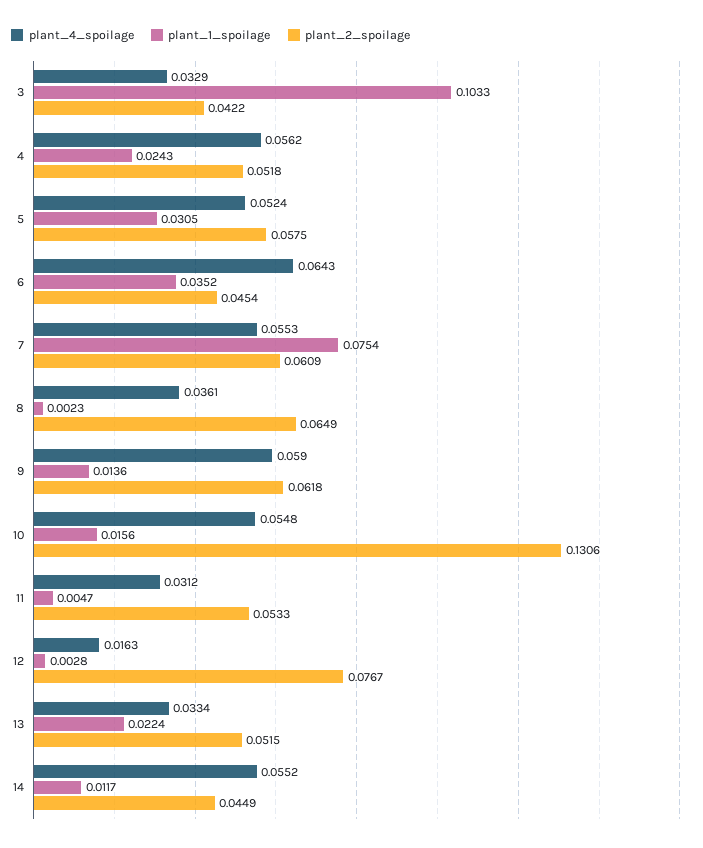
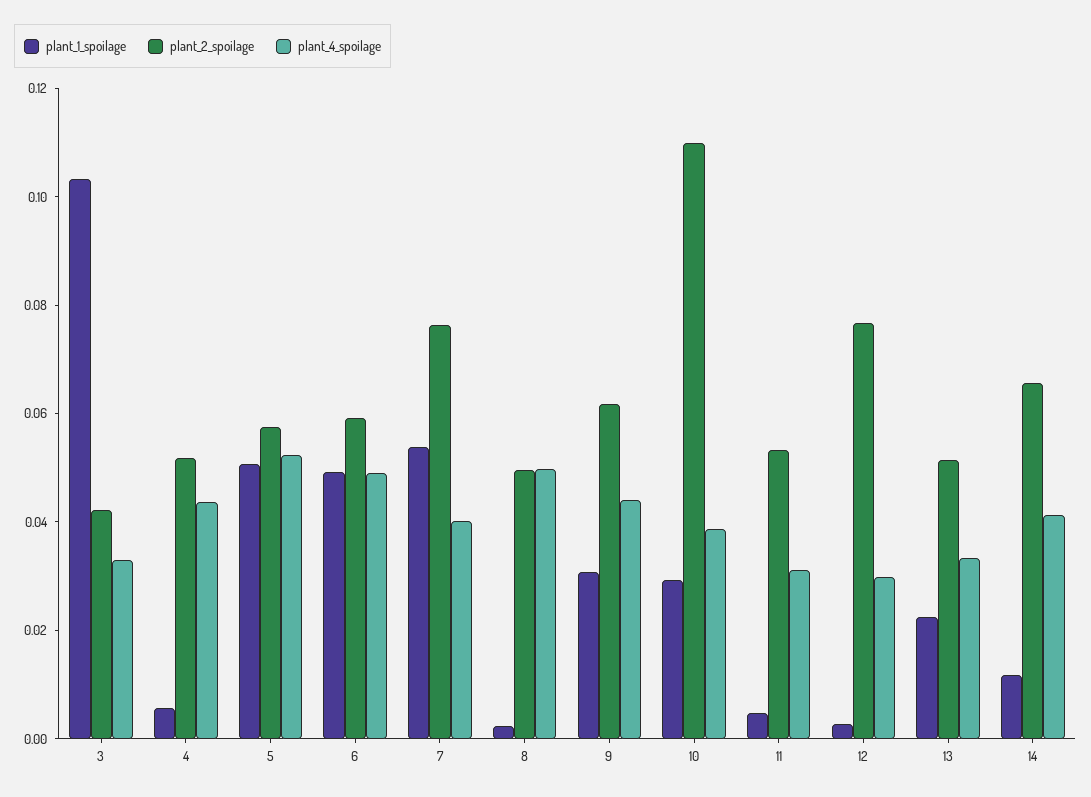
  {
    "plant_4_spoilage": {
      "3": 0.0329,
-     "4": 0.0562,
+     "4": 0.045,
      "5": 0.0524,
-     "6": 0.0643,
+     "6": 0.05,
-     "7": 0.0553,
+     "7": 0.04,
-     "8": 0.0361,
+     "8": 0.05,
-     "9": 0.059,
+     "9": 0.045,
-     "10": 0.0548,
+     "10": 0.04,
      "11": 0.0312,
-     "12": 0.0163,
+     "12": 0.03,
      "13": 0.0334,
-     "14": 0.0552
+     "14": 0.04
    },
    "plant_1_spoilage": {
      "3": 0.1033,
-     "4": 0.0243,
+     "4": 0.005,
-     "5": 0.0305,
+     "5": 0.05,
-     "6": 0.0352,
+     "6": 0.05,
-     "7": 0.0754,
+     "7": 0.055,
      "8": 0.0023,
-     "9": 0.0136,
+     "9": 0.03,
-     "10": 0.0156,
+     "10": 0.03,
      "11": 0.0047,
      "12": 0.0028,
      "13": 0.0224,
      "14": 0.0117
    },
    "plant_2_spoilage": {
      "3": 0.0422,
      "4": 0.0518,
      "5": 0.0575,
-     "6": 0.0454,
+     "6": 0.06,
-     "7": 0.0609,
+     "7": 0.075,
-     "8": 0.0649,
+     "8": 0.05,
      "9": 0.0618,
-     "10": 0.1306,
+     "10": 0.11,
      "11": 0.0533,
      "12": 0.0767,
      "13": 0.0515,
-     "14": 0.0449
+     "14": 0.065
    }
  }

